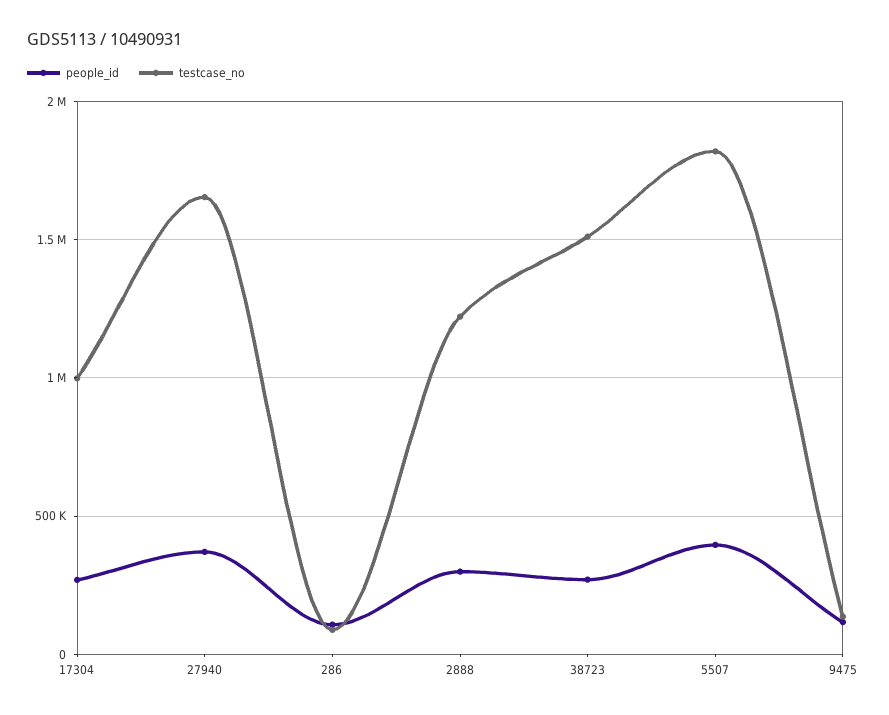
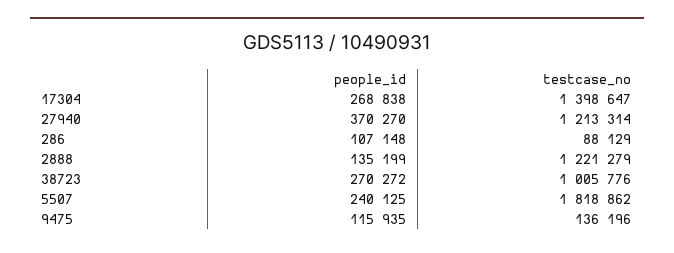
  {
    "people_id": {
      "17304": 268838,
      "27940": 370270,
      "286": 107148,
-     "2888": 300000,
+     "2888": 135199,
      "38723": 270272,
-     "5507": 400000,
+     "5507": 240125,
      "9475": 115935
    },
    "testcase_no": {
-     "17304": 1000000,
+     "17304": 1398647,
-     "27940": 1650000,
+     "27940": 1213314,
      "286": 88129,
      "2888": 1221279,
-     "38723": 1500000,
+     "38723": 1005776,
      "5507": 1818862,
      "9475": 136196
    }
  }

